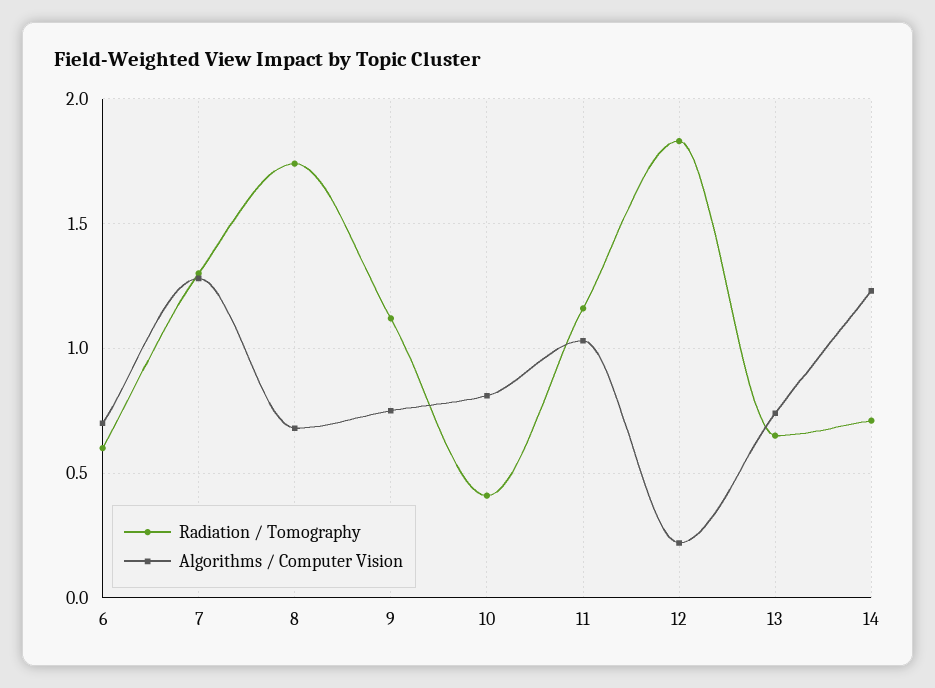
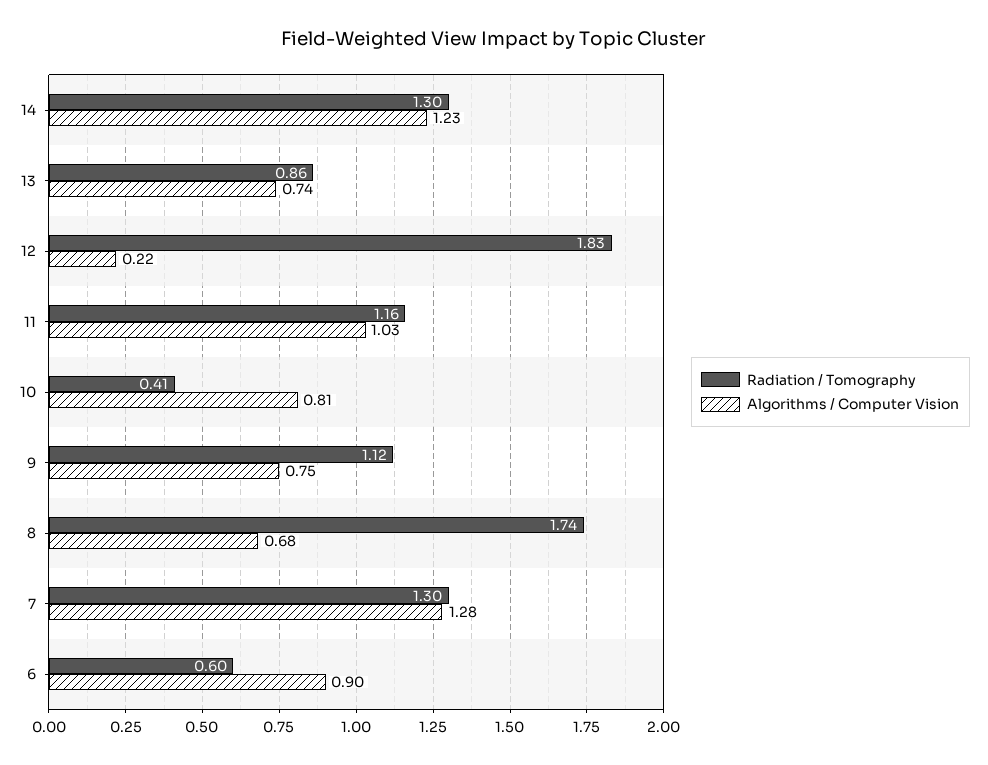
  {
    "Radiation / Tomography": {
      "6": 0.6,
      "7": 1.3,
      "8": 1.74,
      "9": 1.12,
      "10": 0.41,
      "11": 1.16,
      "12": 1.83,
-     "13": 0.65,
+     "13": 0.86,
-     "14": 0.7
+     "14": 1.3
    },
    "Algorithms / Computer Vision": {
-     "6": 0.7,
+     "6": 0.9,
      "7": 1.28,
      "8": 0.68,
      "9": 0.75,
      "10": 0.81,
      "11": 1.03,
      "12": 0.22,
      "13": 0.74,
      "14": 1.23
    }
  }

